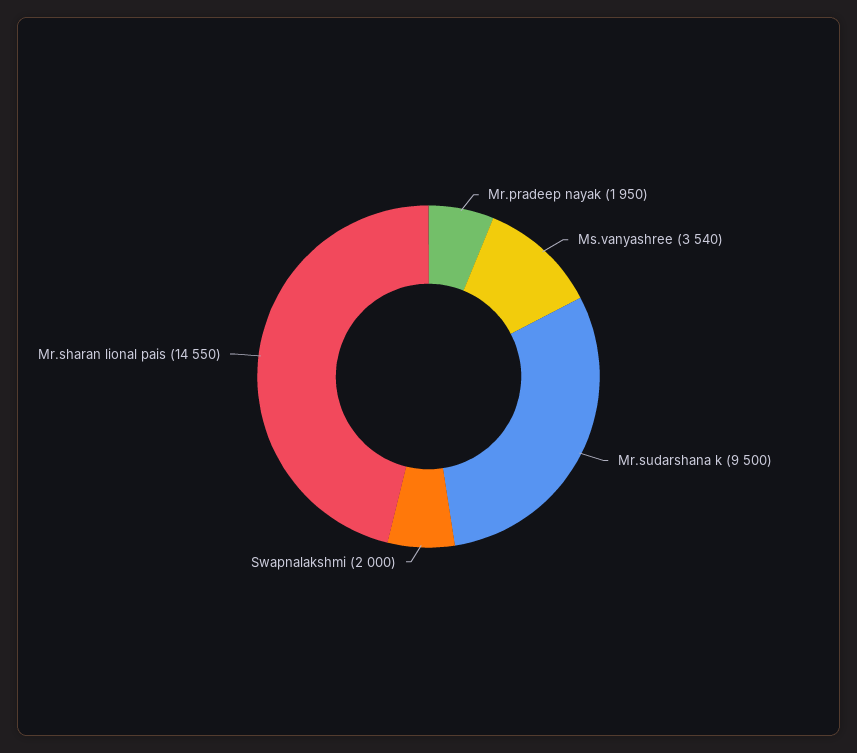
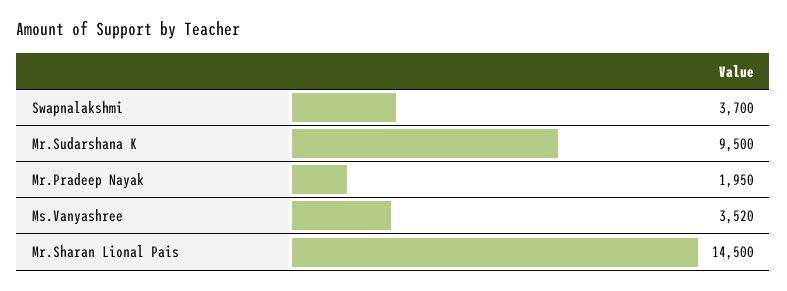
  {
    "Mr.pradeep nayak": 1950,
-   "Ms.vanyashree": 3540,
+   "Ms.vanyashree": 3520,
    "Mr.sudarshana k": 9500,
-   "Swapnalakshmi": 2000,
+   "Swapnalakshmi": 3700,
-   "Mr.sharan lional pais": 14550
+   "Mr.sharan lional pais": 14500
  }

